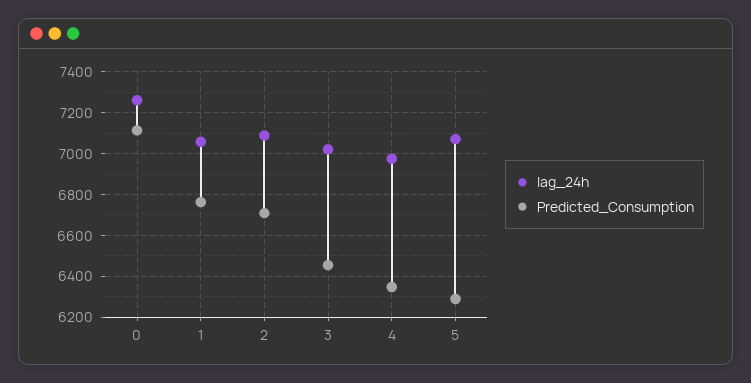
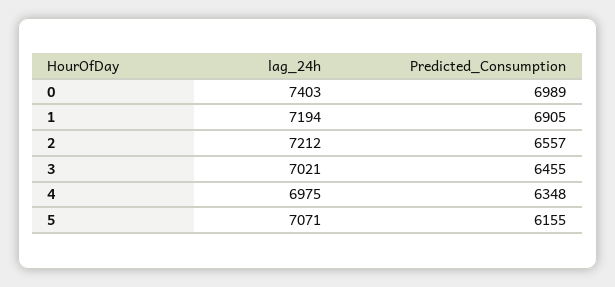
  {
    "lag_24h": {
-     "0": 7250,
+     "0": 7403,
-     "1": 7050,
+     "1": 7194,
-     "2": 7100,
+     "2": 7212,
      "3": 7021,
      "4": 6975,
      "5": 7071
    },
    "Predicted_Consumption": {
-     "0": 7100,
+     "0": 6989,
-     "1": 6750,
+     "1": 6905,
-     "2": 6700,
+     "2": 6557,
      "3": 6455,
      "4": 6348,
-     "5": 6300
+     "5": 6155
    }
  }

